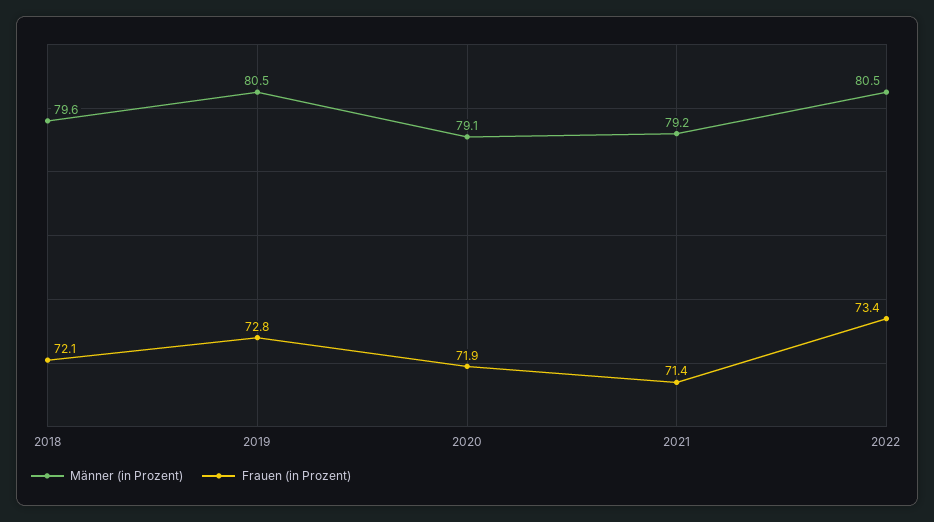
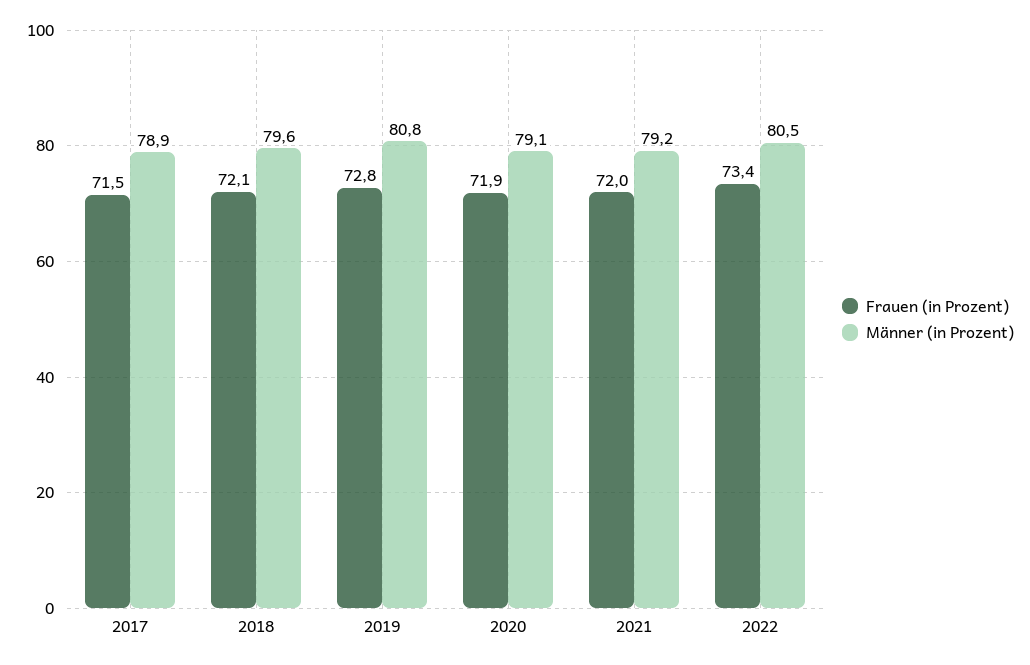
  {
    "Männer (in Prozent)": {
      "2018": 79.6,
-     "2019": 80.5,
+     "2019": 80.8,
      "2020": 79.1,
      "2021": 79.2,
-     "2022": 80.5
+     "2022": 80.5,
+     "2017": 78.9
    },
    "Frauen (in Prozent)": {
      "2018": 72.1,
      "2019": 72.8,
      "2020": 71.9,
-     "2021": 71.4,
+     "2021": 72,
-     "2022": 73.4
+     "2022": 73.4,
+     "2017": 71.5
    }
  }

